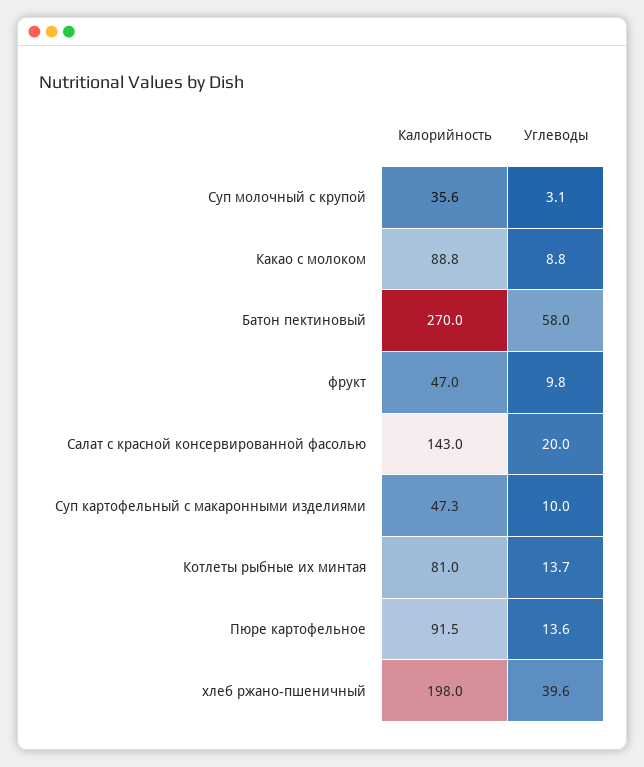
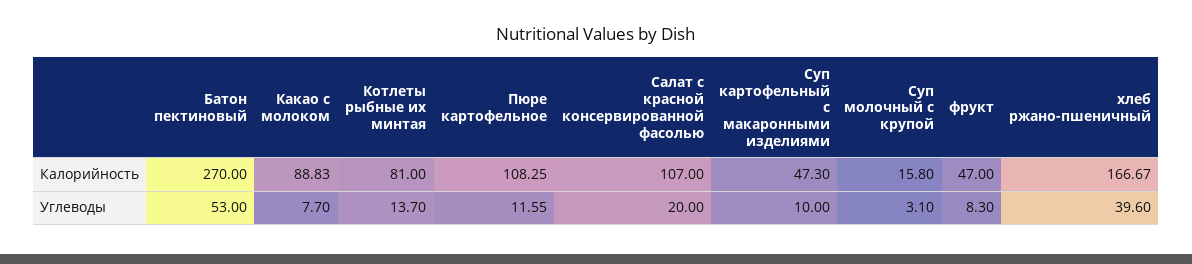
  {
    "Калорийность": {
-     "Суп молочный с крупой": 35.6,
+     "Суп молочный с крупой": 15.8,
      "Какао с молоком": 88.83,
      "Батон пектиновый": 270,
      "фрукт": 47,
-     "Салат с красной консервированной фасолью": 143,
+     "Салат с красной консервированной фасолью": 107,
      "Суп картофельный с макаронными изделиями": 47.3,
      "Котлеты рыбные их минтая": 81,
-     "Пюре картофельное": 91.5,
+     "Пюре картофельное": 108.25,
-     "хлеб ржано-пшеничный": 198
+     "хлеб ржано-пшеничный": 166.67
    },
    "Углеводы": {
      "Суп молочный с крупой": 3.1,
-     "Какао с молоком": 8.8,
+     "Какао с молоком": 7.7,
-     "Батон пектиновый": 58,
+     "Батон пектиновый": 53,
-     "фрукт": 9.8,
+     "фрукт": 8.3,
      "Салат с красной консервированной фасолью": 20,
      "Суп картофельный с макаронными изделиями": 10,
      "Котлеты рыбные их минтая": 13.7,
-     "Пюре картофельное": 13.6,
+     "Пюре картофельное": 11.55,
      "хлеб ржано-пшеничный": 39.6
    }
  }

